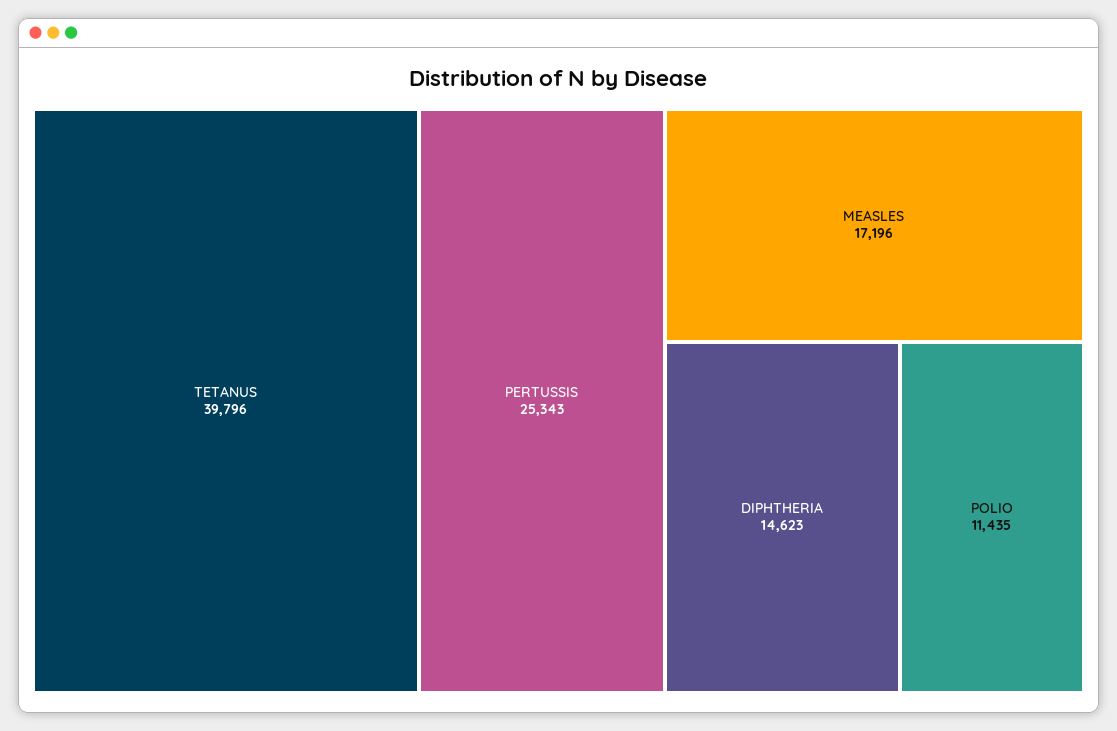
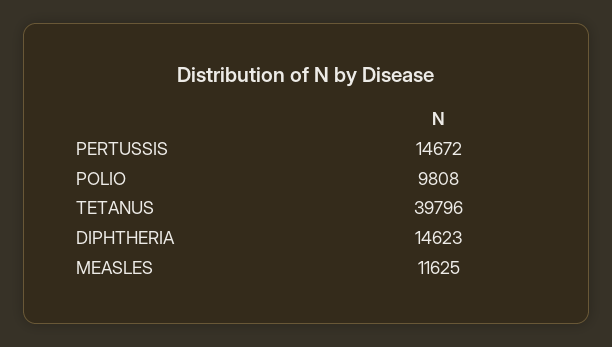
  {
    "TETANUS": 39796,
-   "PERTUSSIS": 25343,
+   "PERTUSSIS": 14672,
-   "MEASLES": 17196,
+   "MEASLES": 11625,
    "DIPHTHERIA": 14623,
-   "POLIO": 11435
+   "POLIO": 9808
  }

